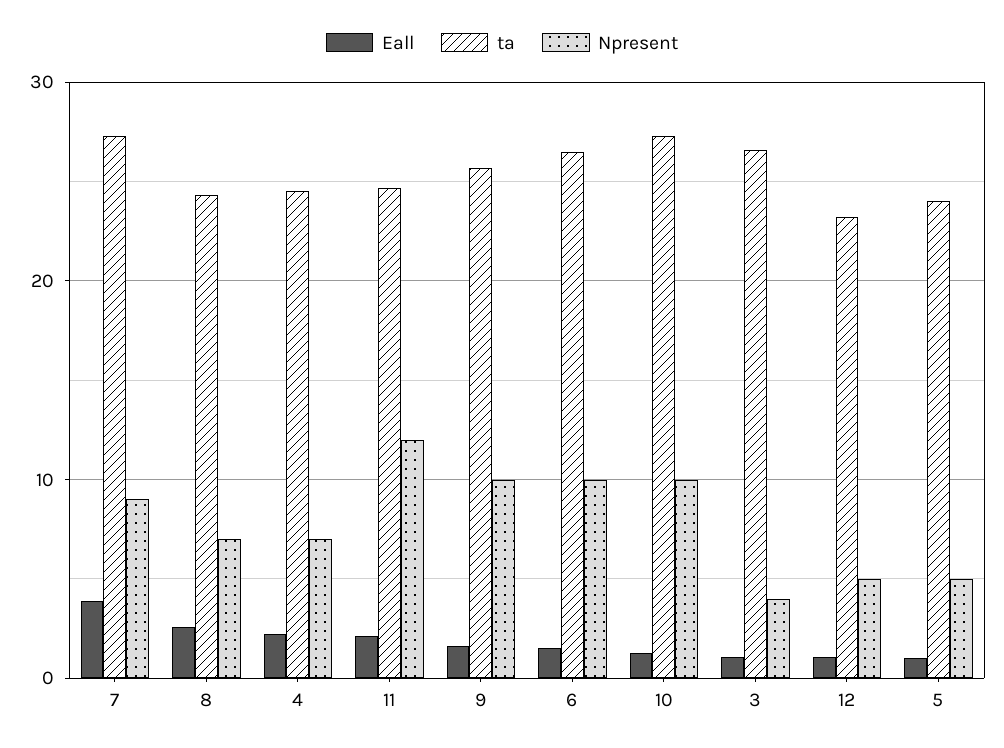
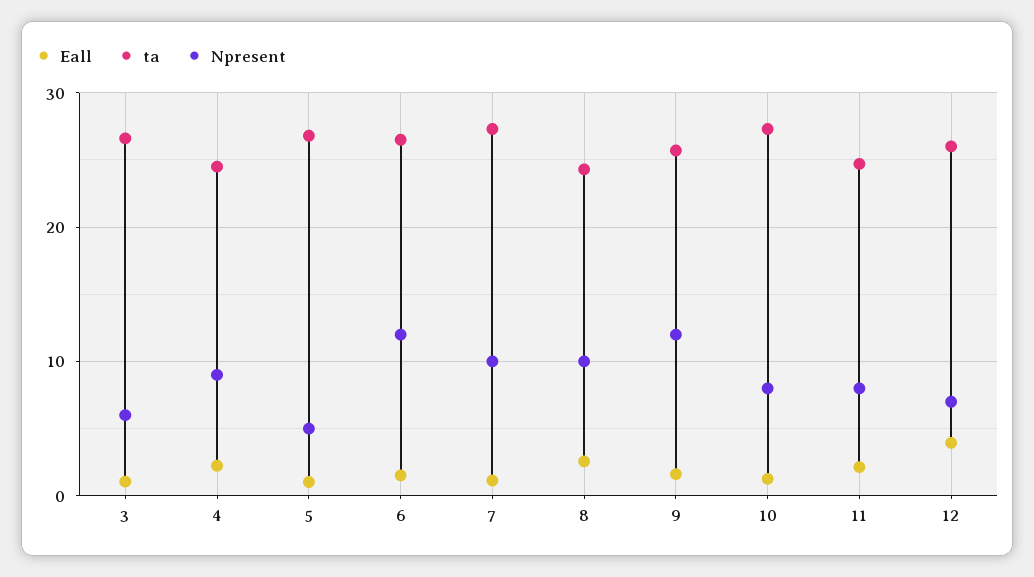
  {
    "Eall": {
-     "7": 4,
+     "7": 1,
      "8": 3,
      "4": 2,
      "11": 2,
      "9": 2,
      "6": 2,
      "10": 1,
      "3": 1,
-     "12": 1,
+     "12": 4,
      "5": 1
    },
    "ta": {
      "7": 27,
      "8": 24,
      "4": 25,
      "11": 25,
      "9": 26,
      "6": 27,
      "10": 27,
      "3": 27,
-     "12": 23,
+     "12": 26,
-     "5": 24
+     "5": 27
    },
    "Npresent": {
-     "7": 9,
+     "7": 10,
-     "8": 7,
+     "8": 10,
-     "4": 7,
+     "4": 9,
-     "11": 12,
+     "11": 8,
-     "9": 10,
+     "9": 12,
-     "6": 10,
+     "6": 12,
-     "10": 10,
+     "10": 8,
-     "3": 4,
+     "3": 6,
-     "12": 5,
+     "12": 7,
      "5": 5
    }
  }

